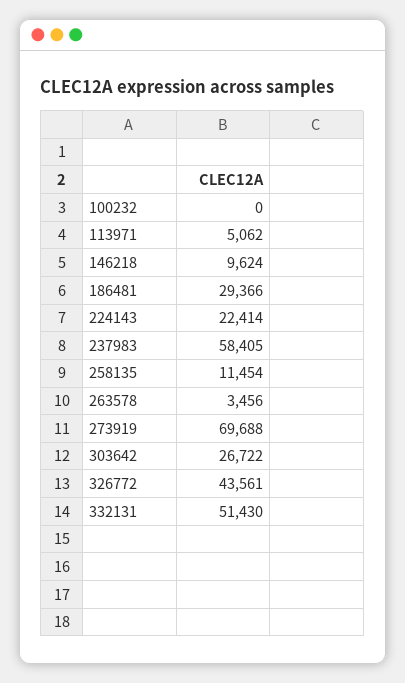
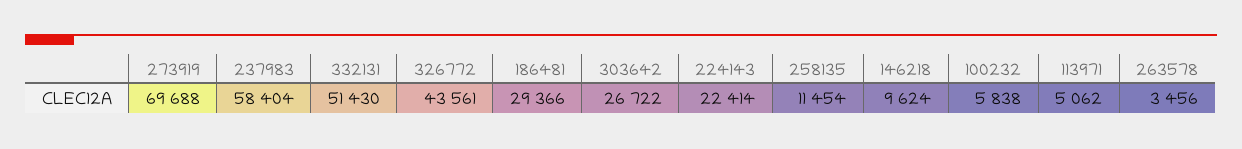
  {
-   "100232": 0,
+   "100232": 5838,
    "113971": 5062,
    "146218": 9624,
    "186481": 29366,
    "224143": 22414,
-   "237983": 58405,
+   "237983": 58404,
    "258135": 11454,
    "263578": 3456,
    "273919": 69688,
    "303642": 26722,
    "326772": 43561,
    "332131": 51430
  }

